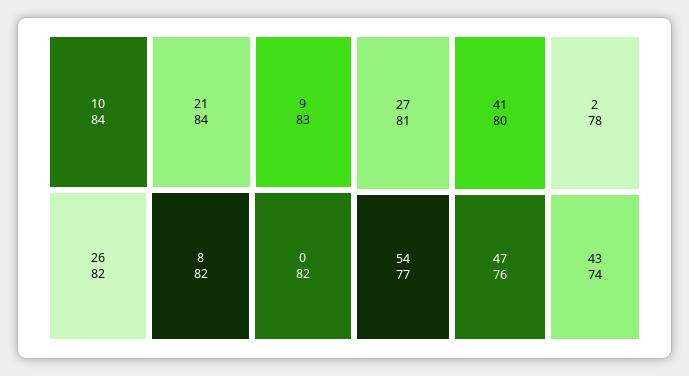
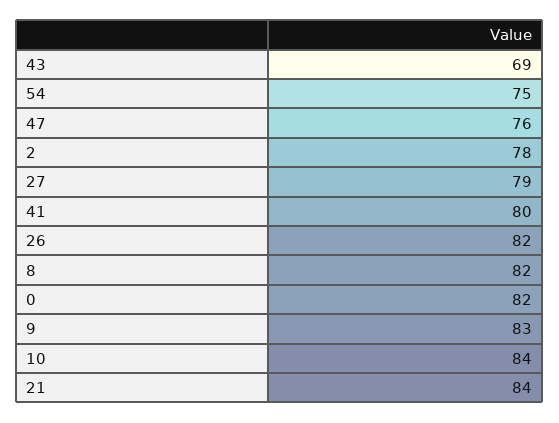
  {
    "10": 84,
    "21": 84,
    "9": 83,
    "26": 82,
    "8": 82,
    "0": 82,
-   "27": 81,
+   "27": 79,
    "41": 80,
    "2": 78,
-   "54": 77,
+   "54": 75,
    "47": 76,
-   "43": 74
+   "43": 69
  }

